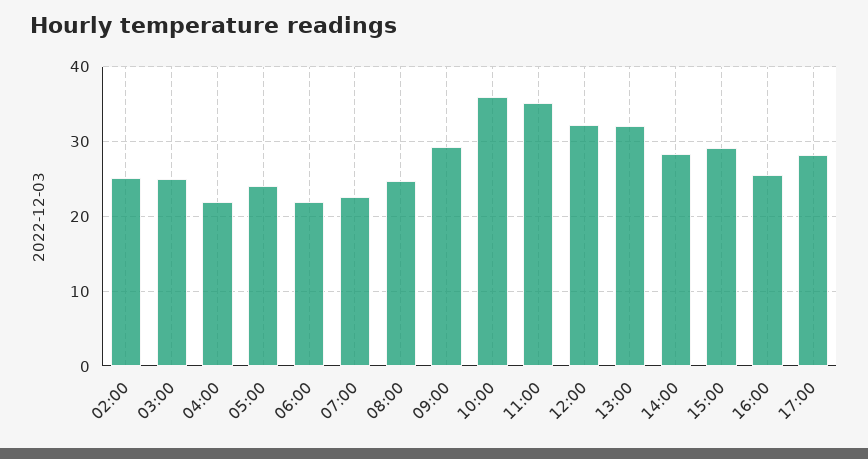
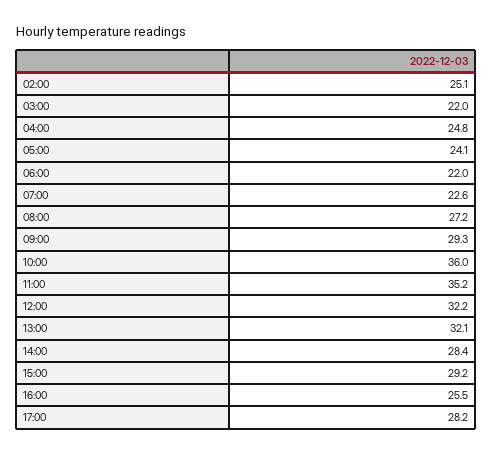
  {
    "02:00": 25.1,
-   "03:00": 25,
+   "03:00": 22,
-   "04:00": 22,
+   "04:00": 24.8,
    "05:00": 24.1,
    "06:00": 22,
    "07:00": 22.6,
-   "08:00": 25,
+   "08:00": 27.2,
    "09:00": 29.3,
    "10:00": 36,
    "11:00": 35.2,
    "12:00": 32.2,
    "13:00": 32.1,
    "14:00": 28.4,
    "15:00": 29.2,
    "16:00": 25.5,
    "17:00": 28.2
  }

